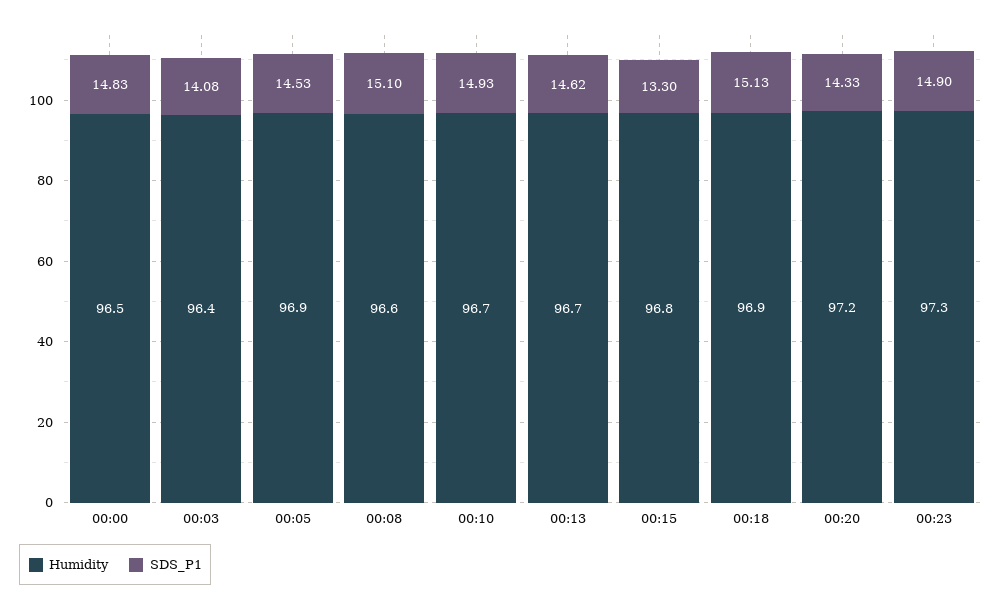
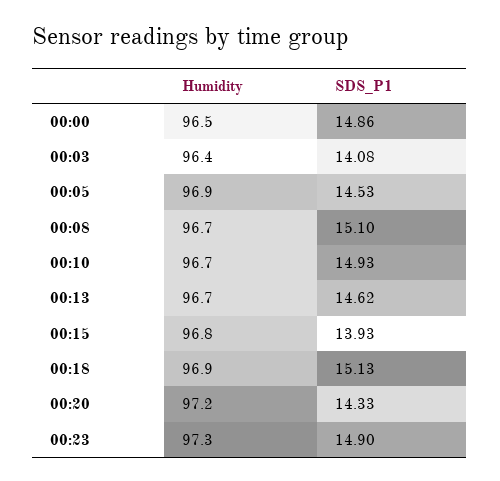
  {
    "Humidity": {
      "00:00": 96.5,
      "00:03": 96.4,
      "00:05": 96.9,
-     "00:08": 96.6,
+     "00:08": 96.7,
      "00:10": 96.7,
      "00:13": 96.7,
      "00:15": 96.8,
      "00:18": 96.9,
      "00:20": 97.2,
      "00:23": 97.3
    },
    "SDS_P1": {
-     "00:00": 14.83,
+     "00:00": 14.86,
      "00:03": 14.08,
      "00:05": 14.53,
      "00:08": 15.1,
      "00:10": 14.93,
      "00:13": 14.62,
-     "00:15": 13.3,
+     "00:15": 13.93,
      "00:18": 15.13,
      "00:20": 14.33,
      "00:23": 14.9
    }
  }

